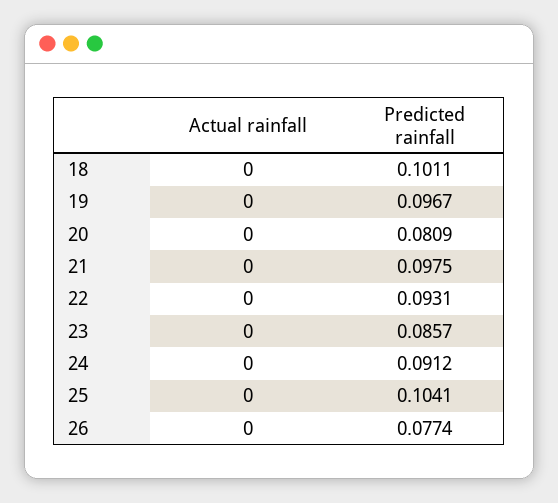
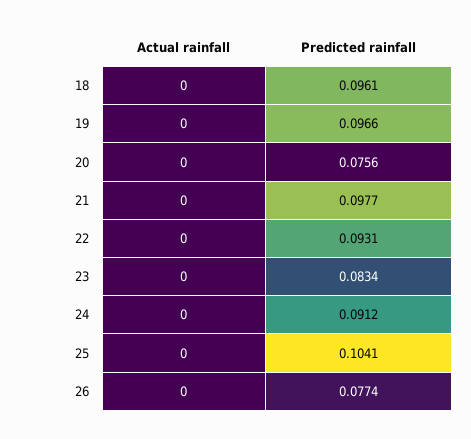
  {
    "Actual rainfall": {
      "18": 0,
      "19": 0,
      "20": 0,
      "21": 0,
      "22": 0,
      "23": 0,
      "24": 0,
      "25": 0,
      "26": 0
    },
    "Predicted rainfall": {
-     "18": 0.1011,
+     "18": 0.0961,
-     "19": 0.0967,
+     "19": 0.0966,
-     "20": 0.0809,
+     "20": 0.0756,
-     "21": 0.0975,
+     "21": 0.0977,
      "22": 0.0931,
-     "23": 0.0857,
+     "23": 0.0834,
      "24": 0.0912,
      "25": 0.1041,
      "26": 0.0774
    }
  }

